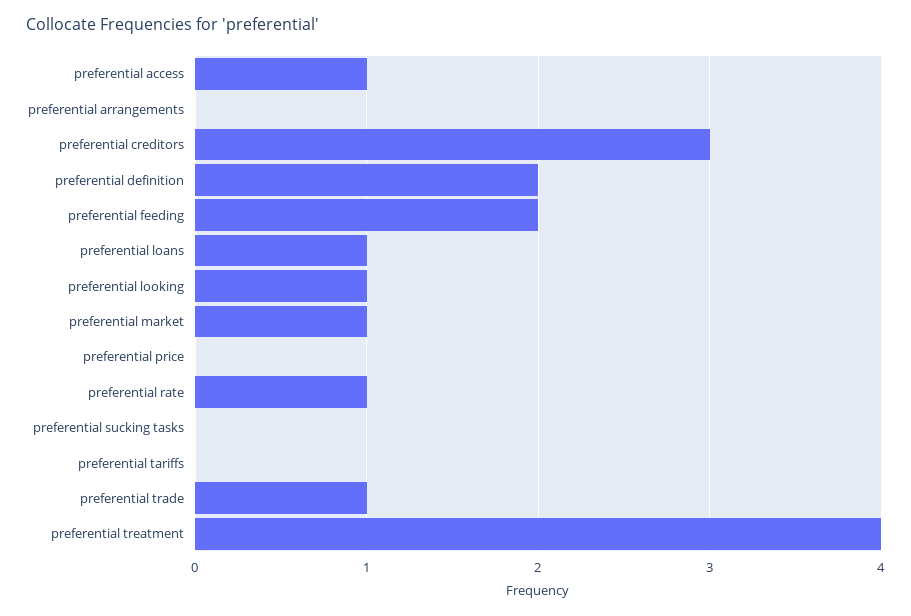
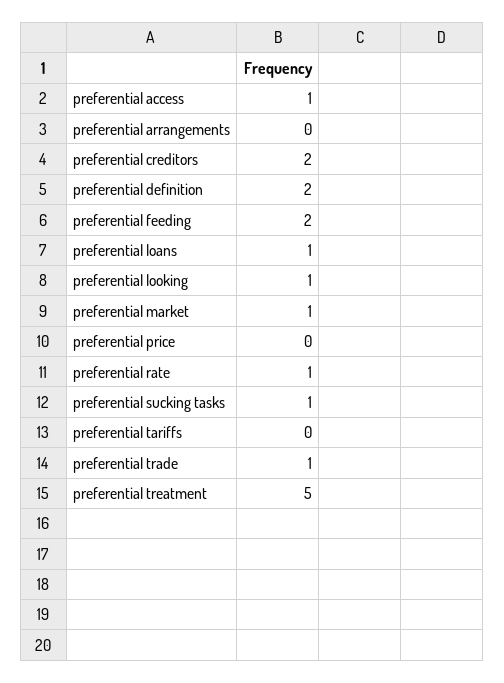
  {
    "preferential access": 1,
    "preferential arrangements": 0,
-   "preferential creditors": 3,
+   "preferential creditors": 2,
    "preferential definition": 2,
    "preferential feeding": 2,
    "preferential loans": 1,
    "preferential looking": 1,
    "preferential market": 1,
    "preferential price": 0,
    "preferential rate": 1,
-   "preferential sucking tasks": 0,
+   "preferential sucking tasks": 1,
    "preferential tariffs": 0,
    "preferential trade": 1,
-   "preferential treatment": 4
+   "preferential treatment": 5
  }

